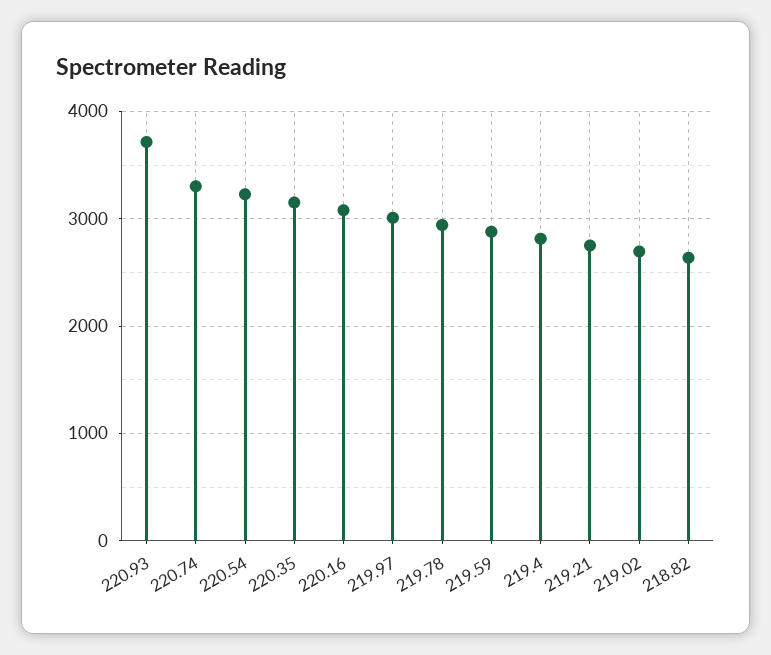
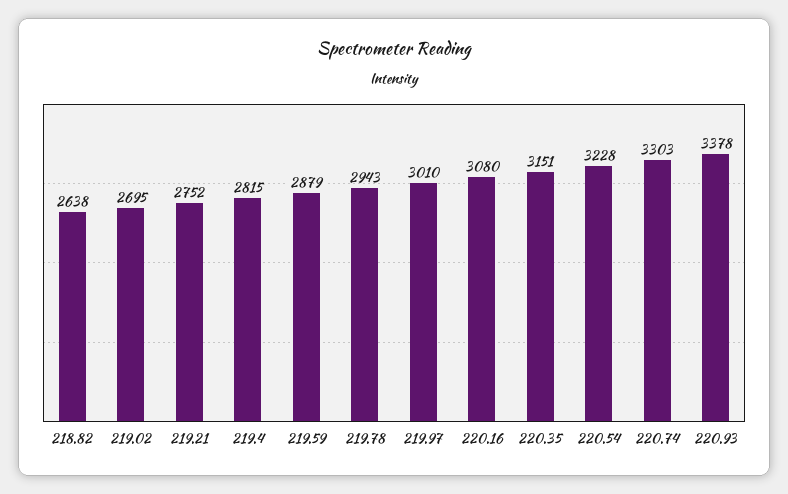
  {
-   "220.93": 3700,
+   "220.93": 3378,
    "220.74": 3303,
    "220.54": 3228,
    "220.35": 3151,
    "220.16": 3080,
    "219.97": 3010,
    "219.78": 2943,
    "219.59": 2879,
    "219.4": 2815,
    "219.21": 2752,
    "219.02": 2695,
    "218.82": 2638
  }

